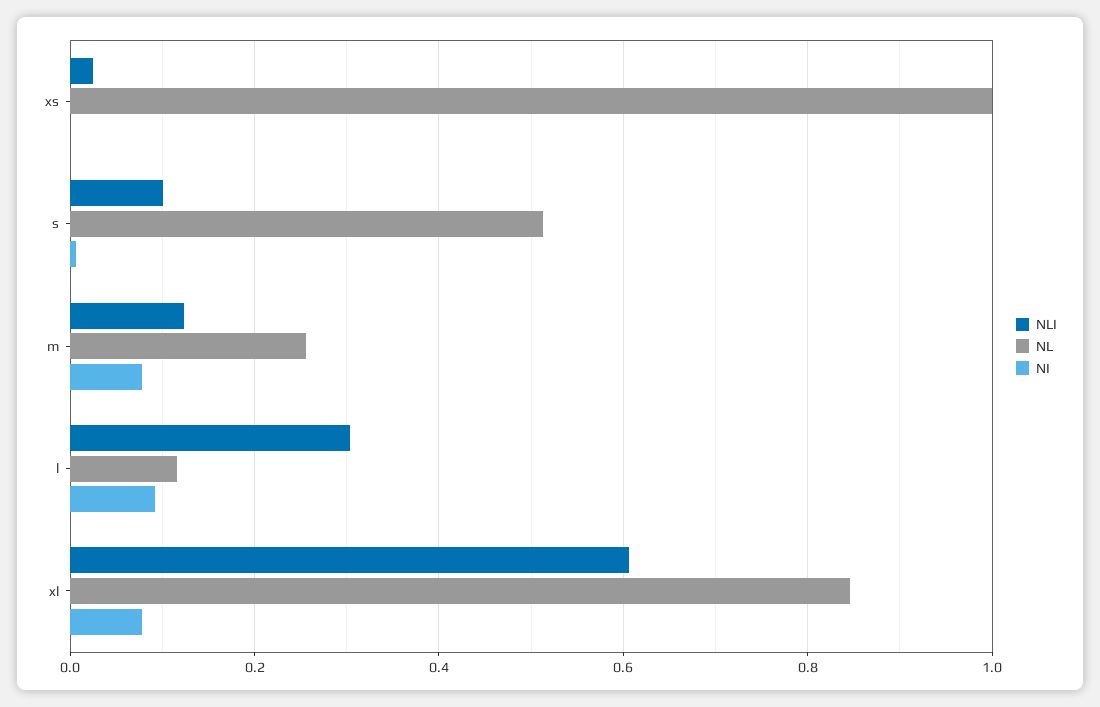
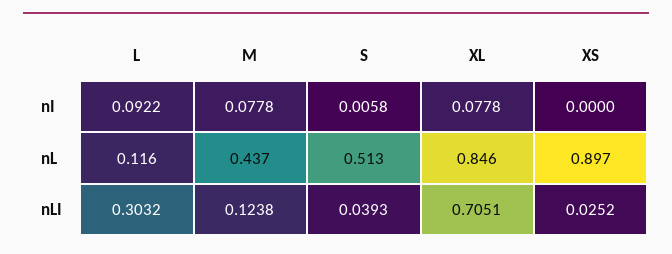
  {
    "NLI": {
      "xs": 0.0252,
-     "s": 0.1,
+     "s": 0.0393,
      "m": 0.1238,
      "l": 0.3032,
-     "xl": 0.6
+     "xl": 0.7051
    },
    "NL": {
-     "xs": 1,
+     "xs": 0.897,
      "s": 0.513,
-     "m": 0.26,
+     "m": 0.437,
      "l": 0.116,
      "xl": 0.846
    },
    "NI": {
      "xs": 0,
      "s": 0.0058,
      "m": 0.0778,
      "l": 0.0922,
      "xl": 0.0778
    }
  }

